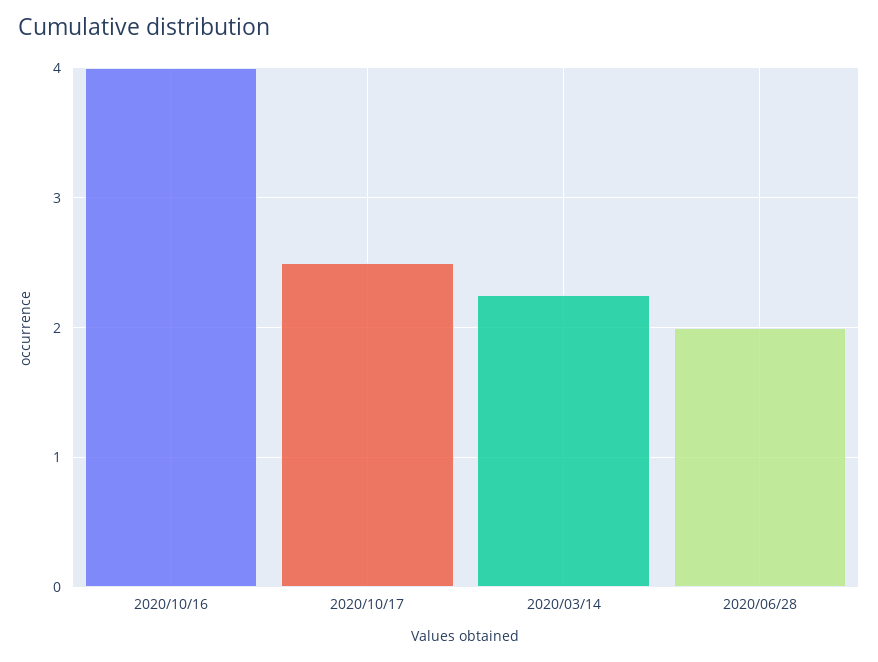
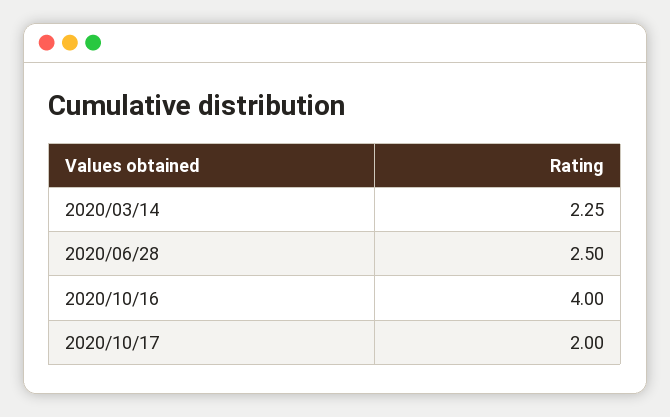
  {
    "2020/10/16": 4,
-   "2020/10/17": 2.5,
+   "2020/10/17": 2,
    "2020/03/14": 2.25,
-   "2020/06/28": 2
+   "2020/06/28": 2.5
  }

